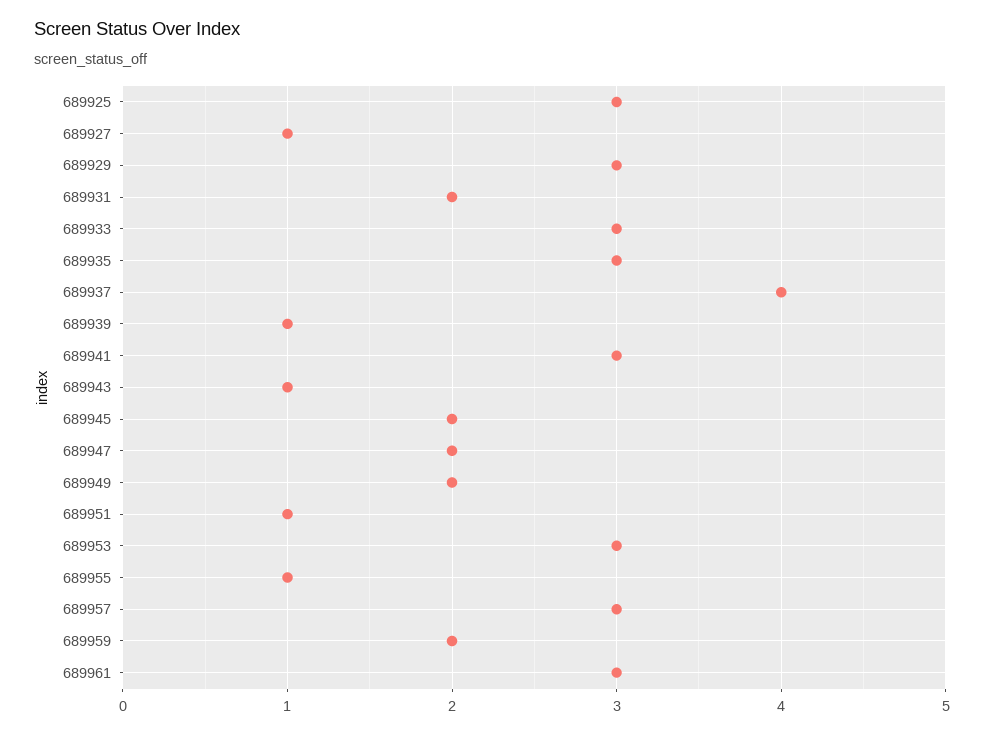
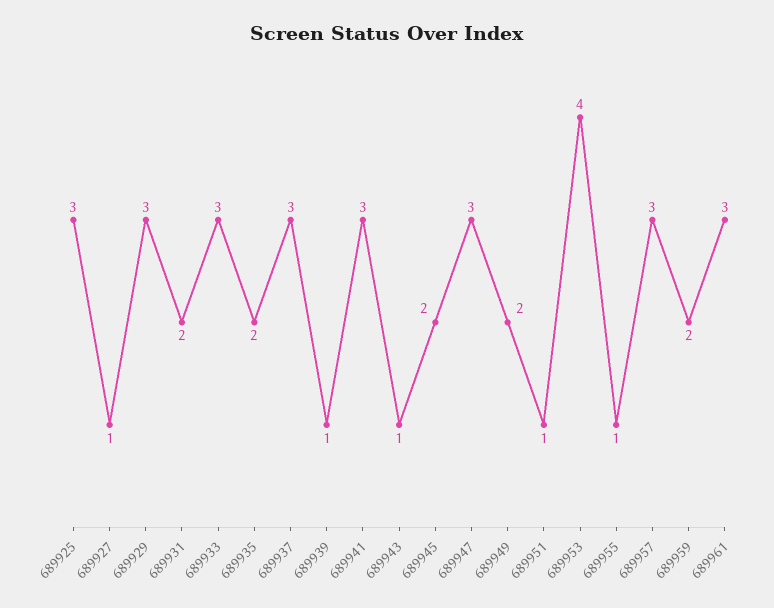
  {
    "689925": 3,
    "689927": 1,
    "689929": 3,
    "689931": 2,
    "689933": 3,
-   "689935": 3,
+   "689935": 2,
-   "689937": 4,
+   "689937": 3,
    "689939": 1,
    "689941": 3,
    "689943": 1,
    "689945": 2,
-   "689947": 2,
+   "689947": 3,
    "689949": 2,
    "689951": 1,
-   "689953": 3,
+   "689953": 4,
    "689955": 1,
    "689957": 3,
    "689959": 2,
    "689961": 3
  }

